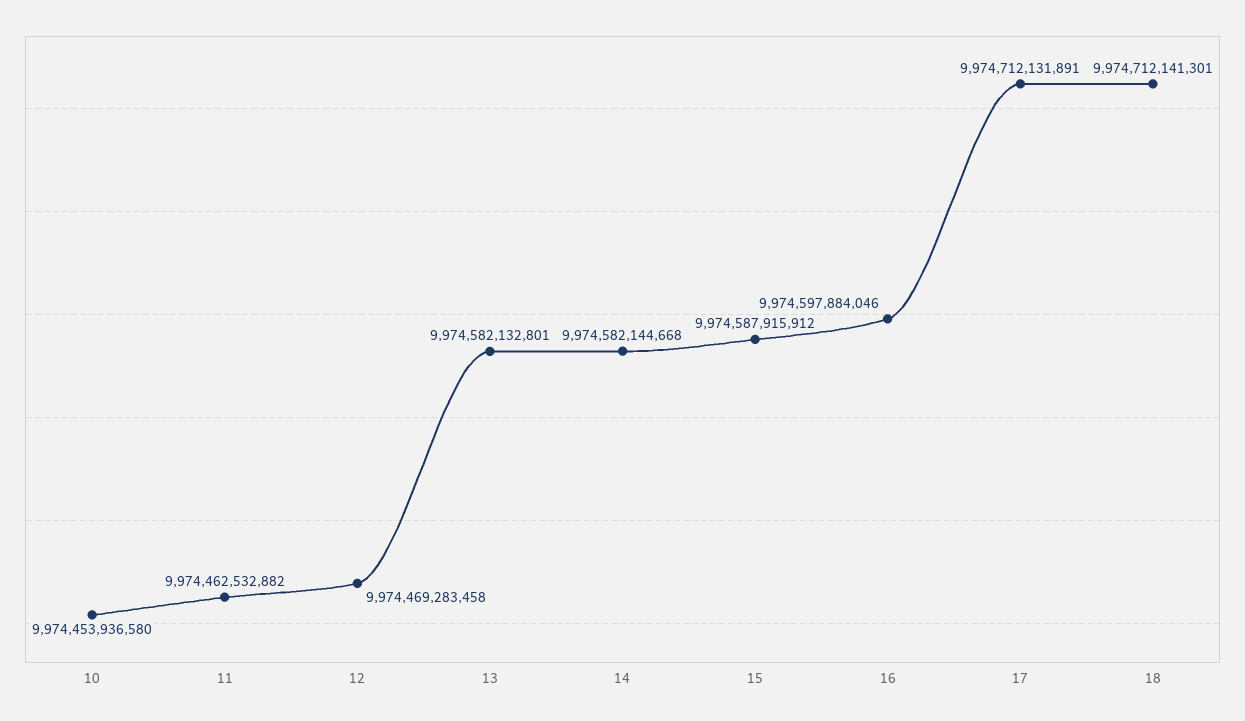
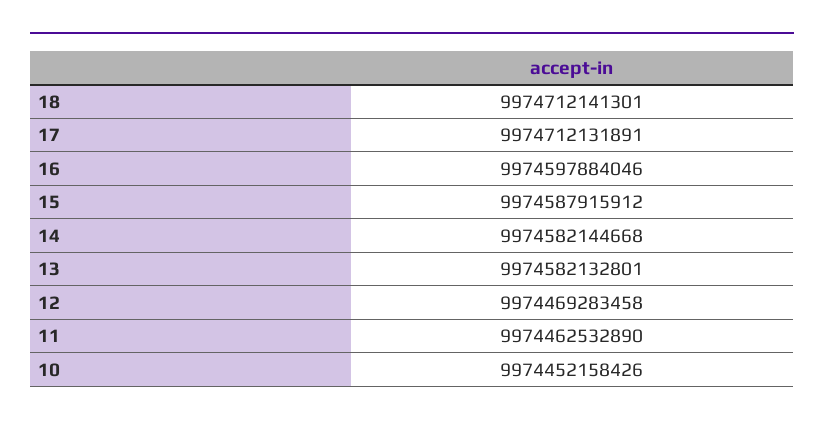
  {
-   "10": 9974453936580,
+   "10": 9974452158426,
-   "11": 9974462532882,
+   "11": 9974462532890,
    "12": 9974469283458,
    "13": 9974582132801,
    "14": 9974582144668,
    "15": 9974587915912,
    "16": 9974597884046,
    "17": 9974712131891,
    "18": 9974712141301
  }

